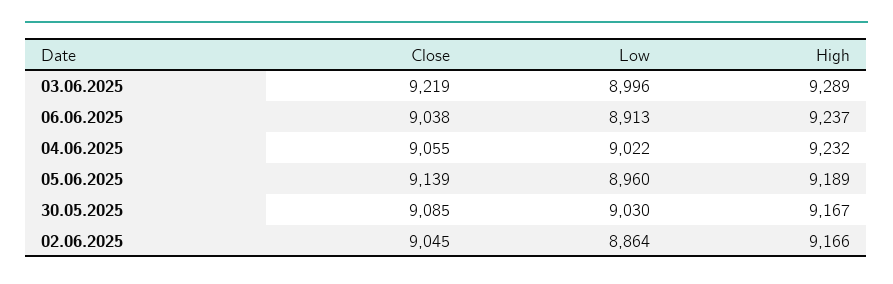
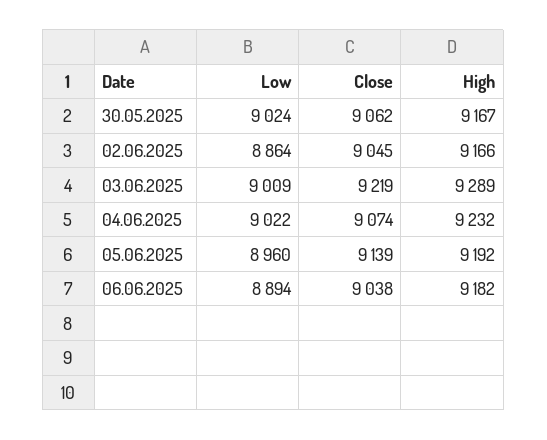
  {
    "Close": {
      "03.06.2025": 9219,
      "06.06.2025": 9038,
-     "04.06.2025": 9055,
+     "04.06.2025": 9074,
      "05.06.2025": 9139,
-     "30.05.2025": 9085,
+     "30.05.2025": 9062,
      "02.06.2025": 9045
    },
    "Low": {
-     "03.06.2025": 8996,
+     "03.06.2025": 9009,
-     "06.06.2025": 8913,
+     "06.06.2025": 8894,
      "04.06.2025": 9022,
      "05.06.2025": 8960,
-     "30.05.2025": 9030,
+     "30.05.2025": 9024,
      "02.06.2025": 8864
    },
    "High": {
      "03.06.2025": 9289,
-     "06.06.2025": 9237,
+     "06.06.2025": 9182,
      "04.06.2025": 9232,
-     "05.06.2025": 9189,
+     "05.06.2025": 9192,
      "30.05.2025": 9167,
      "02.06.2025": 9166
    }
  }

